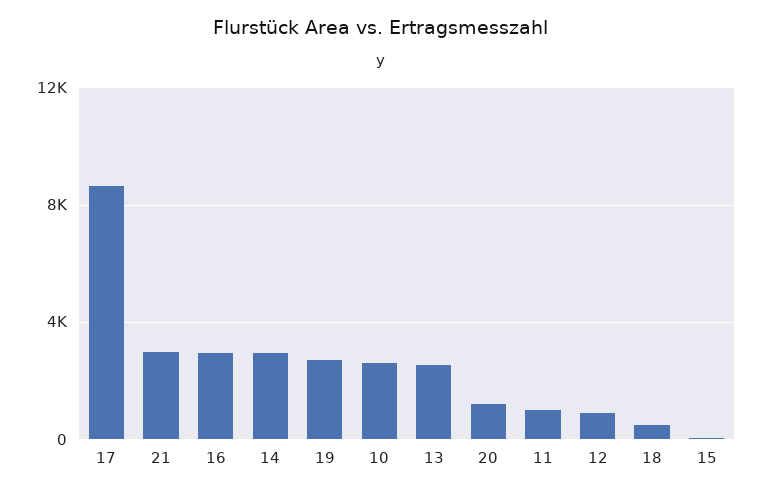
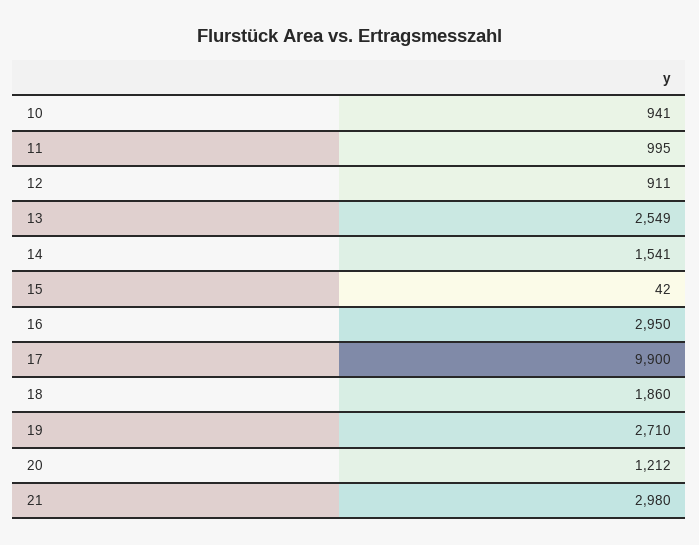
  {
-   "17": 8500,
+   "17": 9900,
    "21": 2980,
    "16": 2950,
-   "14": 3000,
+   "14": 1541,
    "19": 2710,
-   "10": 2500,
+   "10": 941,
    "13": 2549,
    "20": 1212,
    "11": 995,
    "12": 911,
-   "18": 500,
+   "18": 1860,
    "15": 42
  }

